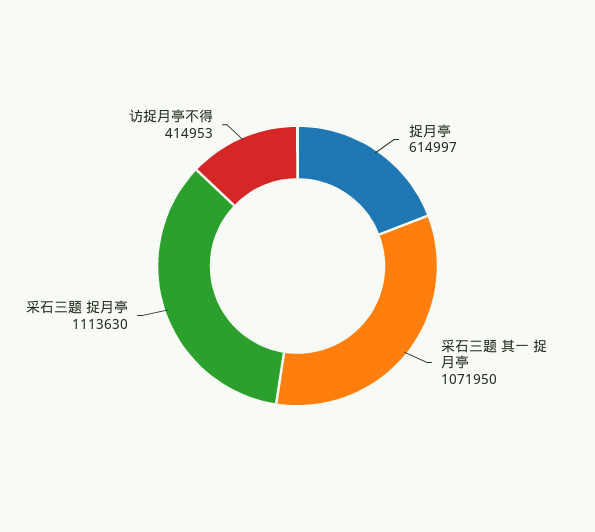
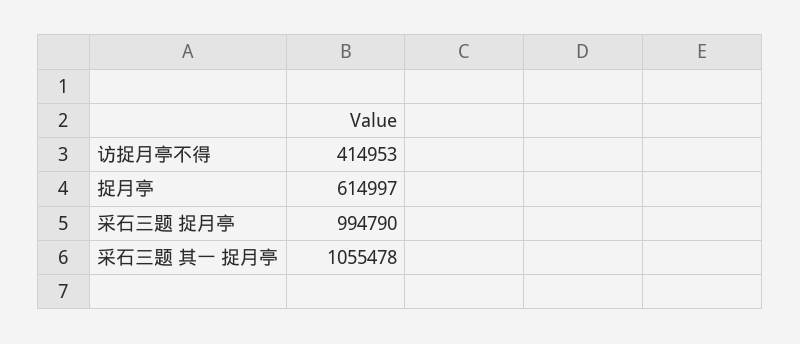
  {
    "捉月亭": 614997,
-   "采石三题 其一 捉月亭": 1071950,
+   "采石三题 其一 捉月亭": 1055478,
-   "采石三题 捉月亭": 1113630,
+   "采石三题 捉月亭": 994790,
    "访捉月亭不得": 414953
  }

